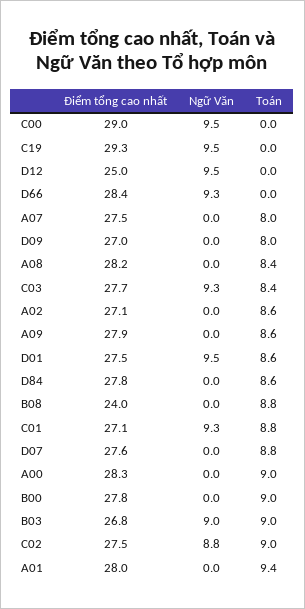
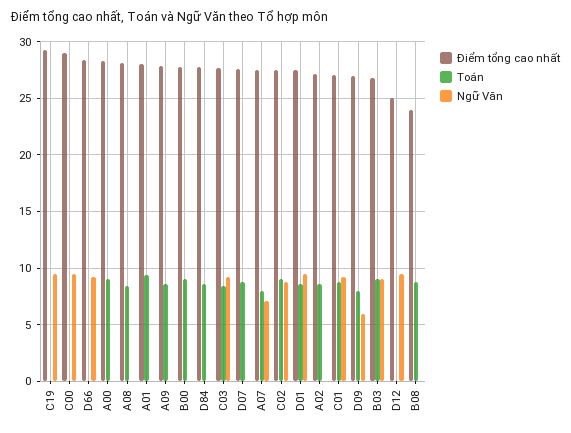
  {
    "Điểm tổng cao nhất": {
      "C00": 29,
      "C19": 29.3,
      "D12": 25,
      "D66": 28.4,
      "A07": 27.5,
      "D09": 27,
      "A08": 28.2,
      "C03": 27.7,
      "A02": 27.1,
      "A09": 27.9,
      "D01": 27.5,
      "D84": 27.8,
      "B08": 24,
      "C01": 27.1,
      "D07": 27.6,
      "A00": 28.3,
      "B00": 27.8,
      "B03": 26.8,
      "C02": 27.5,
      "A01": 28
    },
    "Ngữ Văn": {
      "C00": 9.5,
      "C19": 9.5,
      "D12": 9.5,
      "D66": 9.3,
-     "A07": 0,
+     "A07": 7,
-     "D09": 0,
+     "D09": 6,
      "A08": 0,
      "C03": 9.3,
      "A02": 0,
      "A09": 0,
      "D01": 9.5,
      "D84": 0,
      "B08": 0,
      "C01": 9.3,
      "D07": 0,
      "A00": 0,
      "B00": 0,
      "B03": 9,
      "C02": 8.8,
      "A01": 0
    },
    "Toán": {
      "C00": 0,
      "C19": 0,
      "D12": 0,
      "D66": 0,
      "A07": 8,
      "D09": 8,
      "A08": 8.4,
      "C03": 8.4,
      "A02": 8.6,
      "A09": 8.6,
      "D01": 8.6,
      "D84": 8.6,
      "B08": 8.8,
      "C01": 8.8,
      "D07": 8.8,
      "A00": 9,
      "B00": 9,
      "B03": 9,
      "C02": 9,
      "A01": 9.4
    }
  }

